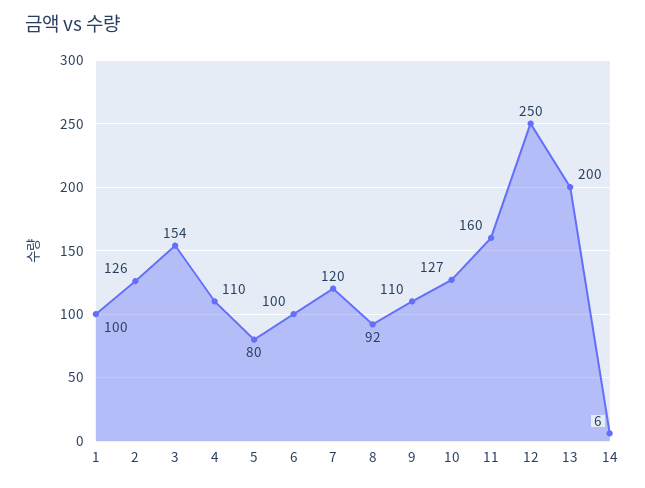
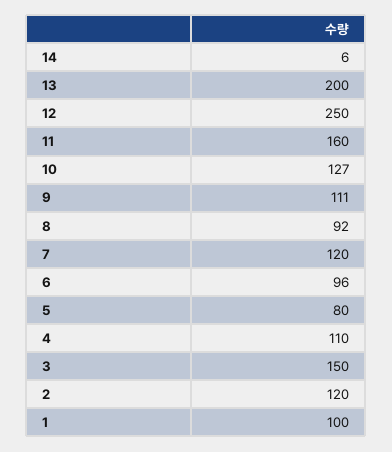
  {
    "1": 100,
-   "2": 126,
+   "2": 120,
-   "3": 154,
+   "3": 150,
    "4": 110,
    "5": 80,
-   "6": 100,
+   "6": 96,
    "7": 120,
    "8": 92,
-   "9": 110,
+   "9": 111,
    "10": 127,
    "11": 160,
    "12": 250,
    "13": 200,
    "14": 6
  }

